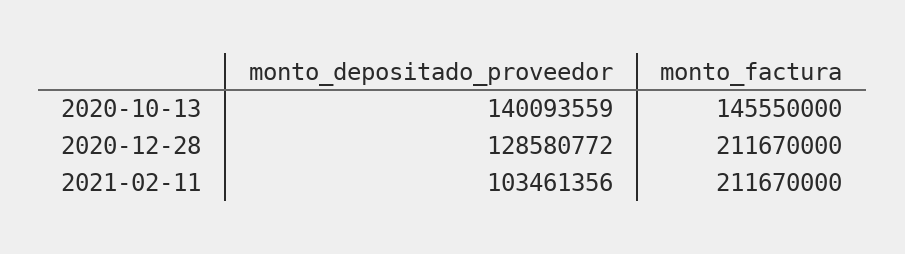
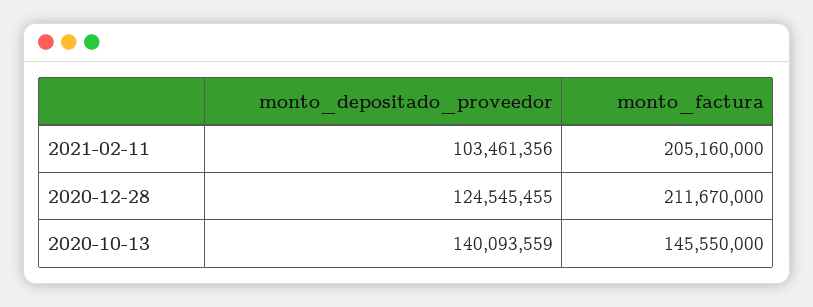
  {
    "monto_depositado_proveedor": {
      "2020-10-13": 140093559,
-     "2020-12-28": 128580772,
+     "2020-12-28": 124545455,
      "2021-02-11": 103461356
    },
    "monto_factura": {
      "2020-10-13": 145550000,
      "2020-12-28": 211670000,
-     "2021-02-11": 211670000
+     "2021-02-11": 205160000
    }
  }

